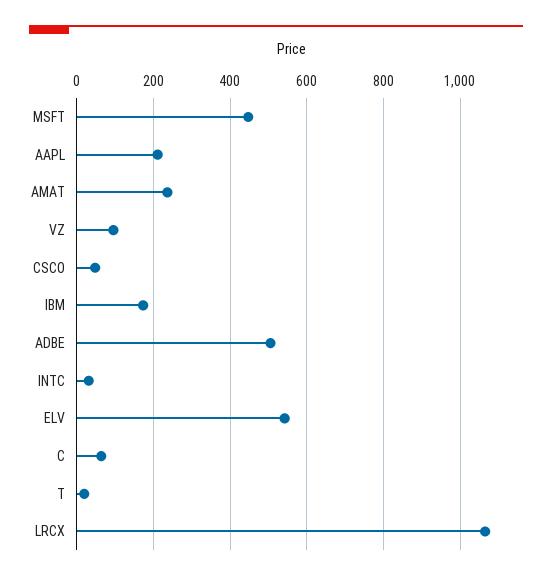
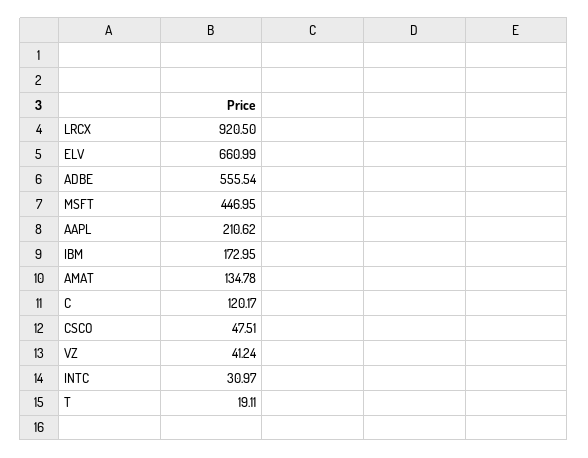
  {
    "MSFT": 446.95,
    "AAPL": 210.62,
-   "AMAT": 240,
+   "AMAT": 134.78,
-   "VZ": 100,
+   "VZ": 41.24,
    "CSCO": 47.51,
    "IBM": 172.95,
-   "ADBE": 500,
+   "ADBE": 555.54,
    "INTC": 30.97,
-   "ELV": 540,
+   "ELV": 660.99,
-   "C": 60,
+   "C": 120.17,
    "T": 19.11,
-   "LRCX": 1060
+   "LRCX": 920.5
  }

